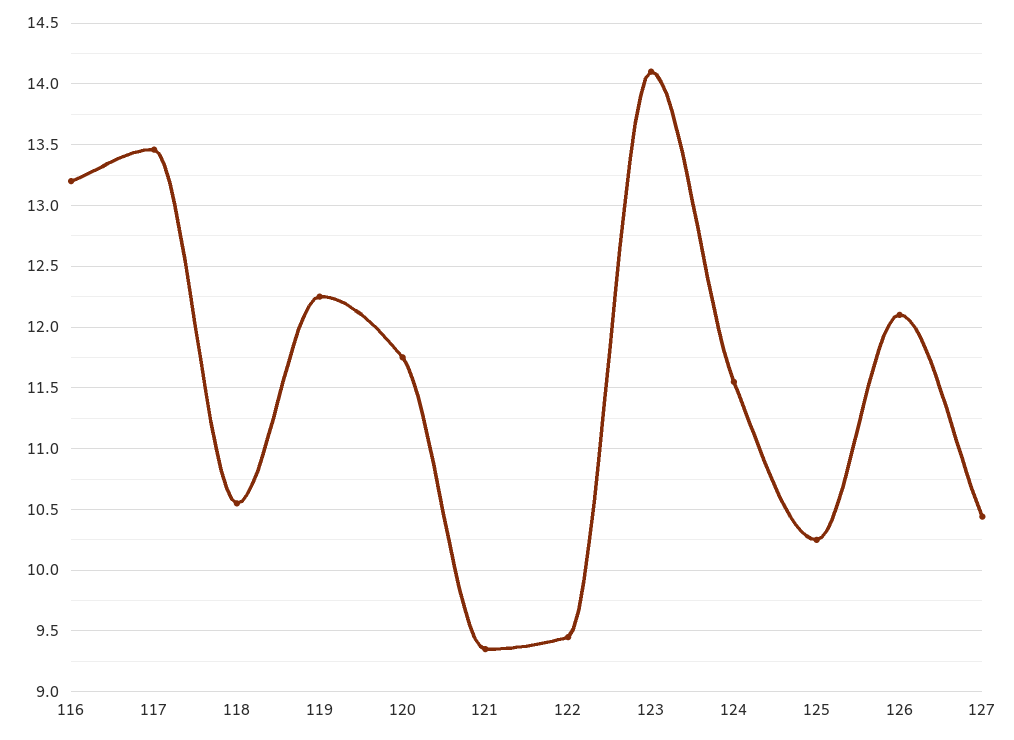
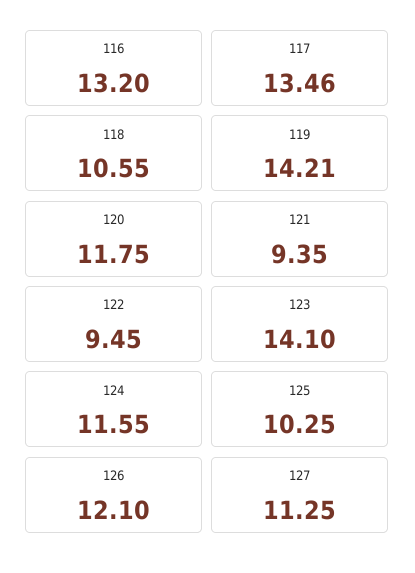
  {
    "116": 13.2,
    "117": 13.46,
    "118": 10.55,
-   "119": 12.25,
+   "119": 14.21,
    "120": 11.75,
    "121": 9.35,
    "122": 9.45,
    "123": 14.1,
    "124": 11.55,
    "125": 10.25,
    "126": 12.1,
-   "127": 10.45
+   "127": 11.25
  }

